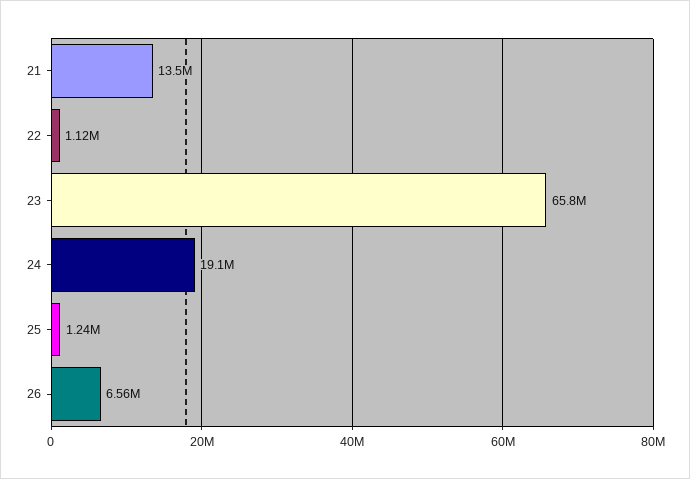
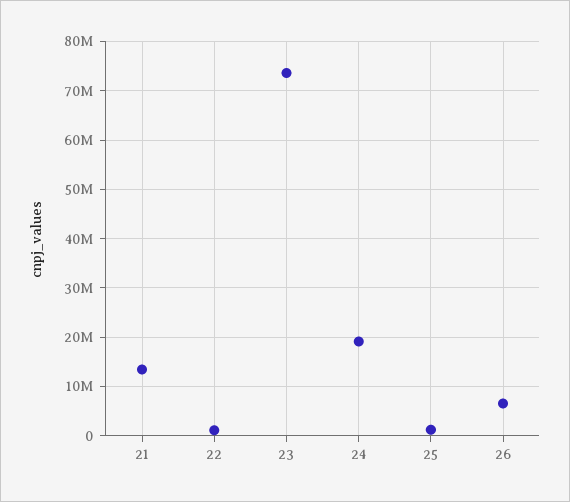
  {
    "21": 13500000,
    "22": 1120000,
-   "23": 65800000,
+   "23": 74000000,
    "24": 19100000,
    "25": 1240000,
    "26": 6560000
  }

